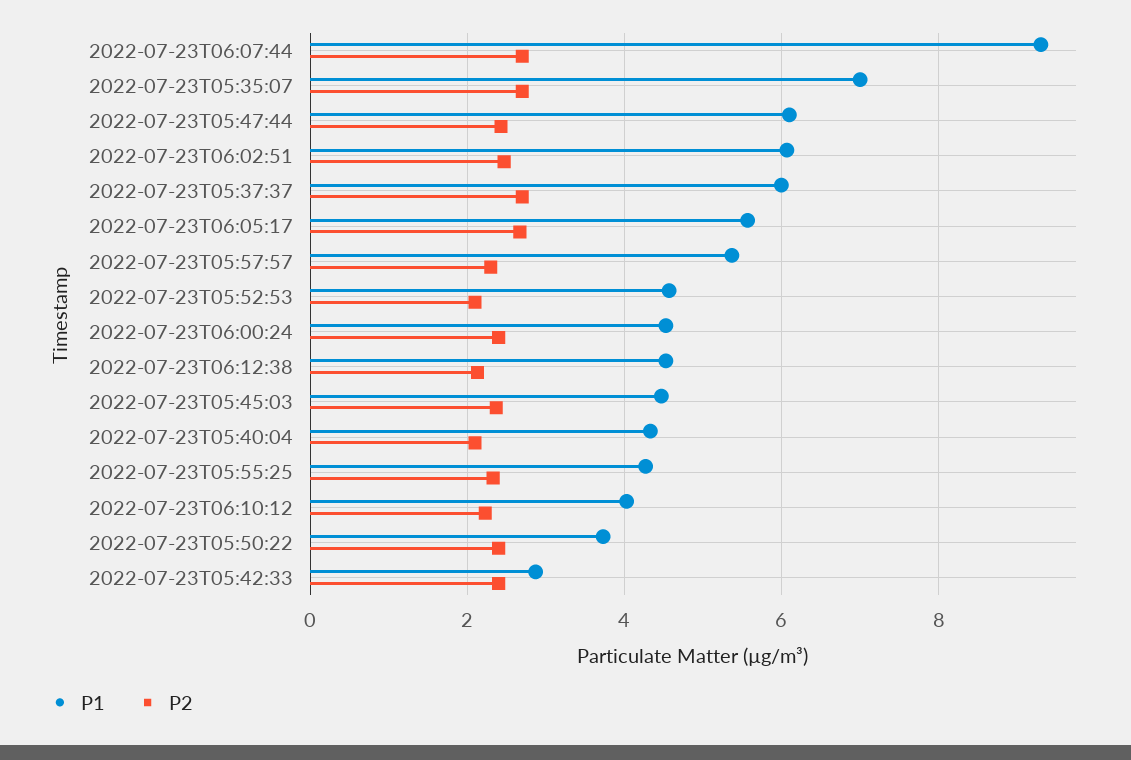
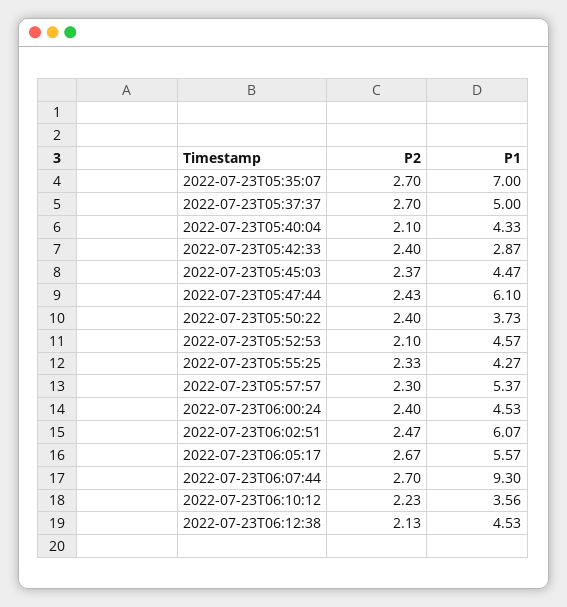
  {
    "P1": {
      "2022-07-23T06:07:44": 9.3,
      "2022-07-23T05:35:07": 7,
      "2022-07-23T05:47:44": 6.1,
      "2022-07-23T06:02:51": 6.07,
-     "2022-07-23T05:37:37": 6,
+     "2022-07-23T05:37:37": 5,
      "2022-07-23T06:05:17": 5.57,
      "2022-07-23T05:57:57": 5.37,
      "2022-07-23T05:52:53": 4.57,
      "2022-07-23T06:00:24": 4.53,
      "2022-07-23T06:12:38": 4.53,
      "2022-07-23T05:45:03": 4.47,
      "2022-07-23T05:40:04": 4.33,
      "2022-07-23T05:55:25": 4.27,
-     "2022-07-23T06:10:12": 4,
+     "2022-07-23T06:10:12": 3.56,
      "2022-07-23T05:50:22": 3.73,
      "2022-07-23T05:42:33": 2.87
    },
    "P2": {
      "2022-07-23T06:07:44": 2.7,
      "2022-07-23T05:35:07": 2.7,
      "2022-07-23T05:47:44": 2.43,
      "2022-07-23T06:02:51": 2.47,
      "2022-07-23T05:37:37": 2.7,
      "2022-07-23T06:05:17": 2.67,
      "2022-07-23T05:57:57": 2.3,
      "2022-07-23T05:52:53": 2.1,
      "2022-07-23T06:00:24": 2.4,
      "2022-07-23T06:12:38": 2.13,
      "2022-07-23T05:45:03": 2.37,
      "2022-07-23T05:40:04": 2.1,
      "2022-07-23T05:55:25": 2.33,
      "2022-07-23T06:10:12": 2.23,
      "2022-07-23T05:50:22": 2.4,
      "2022-07-23T05:42:33": 2.4
    }
  }

